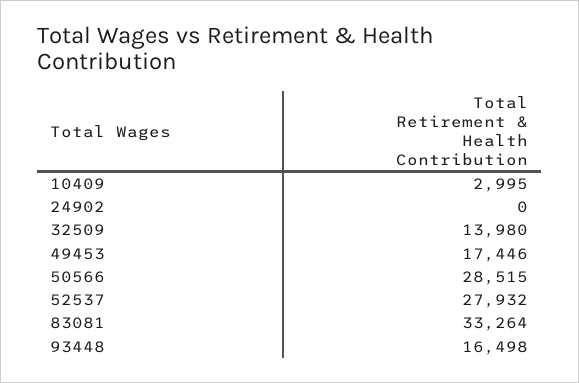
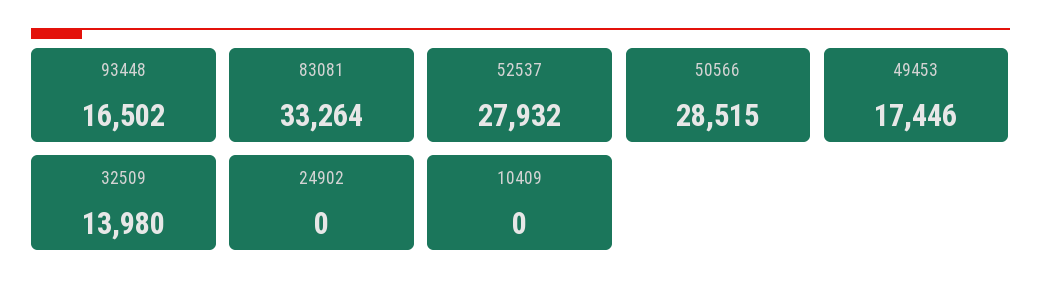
  {
-   "10409": 2995,
+   "10409": 0,
    "24902": 0,
    "32509": 13980,
    "49453": 17446,
    "50566": 28515,
    "52537": 27932,
    "83081": 33264,
-   "93448": 16498
+   "93448": 16502
  }

